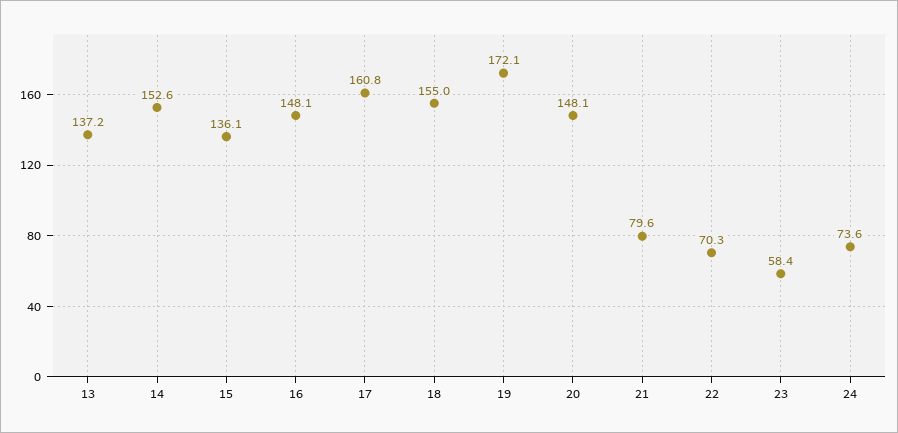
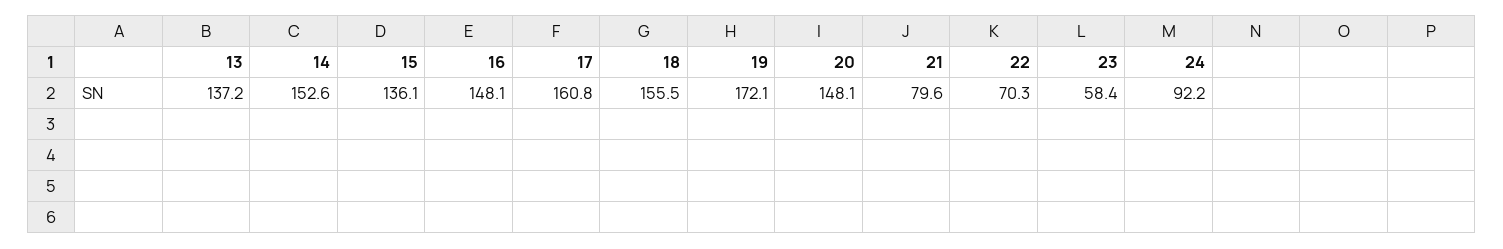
  {
    "13": 137.2,
    "14": 152.6,
    "15": 136.1,
    "16": 148.1,
    "17": 160.8,
-   "18": 155,
+   "18": 155.5,
    "19": 172.1,
    "20": 148.1,
    "21": 79.6,
    "22": 70.3,
    "23": 58.4,
-   "24": 73.6
+   "24": 92.2
  }

